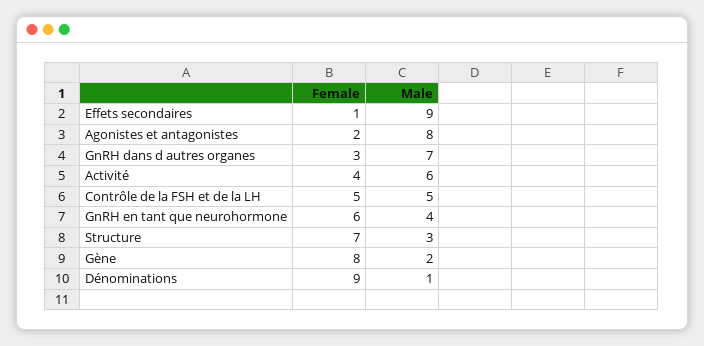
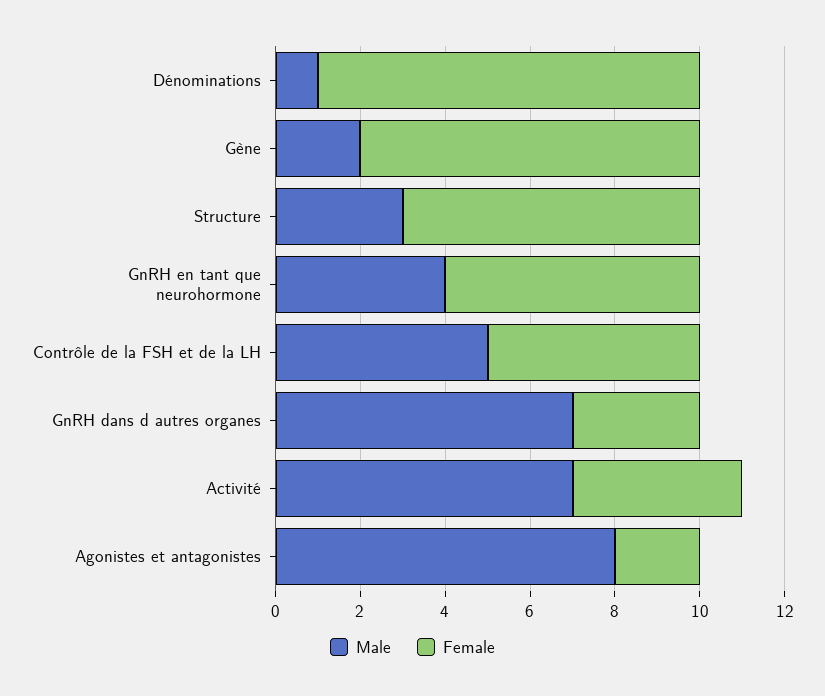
  {
    "Female": {
-     "Effets secondaires": 1,
      "Agonistes et antagonistes": 2,
      "GnRH dans d autres organes": 3,
      "Activité": 4,
      "Contrôle de la FSH et de la LH": 5,
      "GnRH en tant que neurohormone": 6,
      "Structure": 7,
      "Gène": 8,
      "Dénominations": 9
    },
    "Male": {
-     "Effets secondaires": 9,
      "Agonistes et antagonistes": 8,
      "GnRH dans d autres organes": 7,
-     "Activité": 6,
+     "Activité": 7,
      "Contrôle de la FSH et de la LH": 5,
      "GnRH en tant que neurohormone": 4,
      "Structure": 3,
      "Gène": 2,
      "Dénominations": 1
    }
  }

